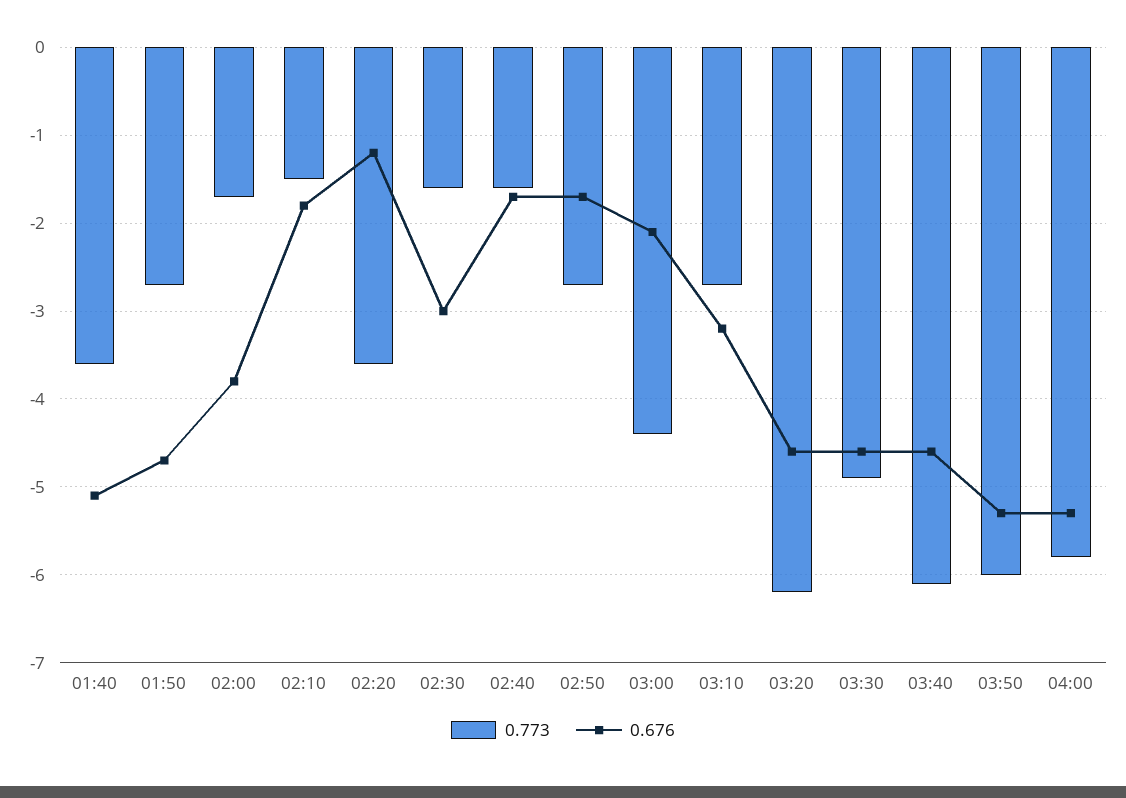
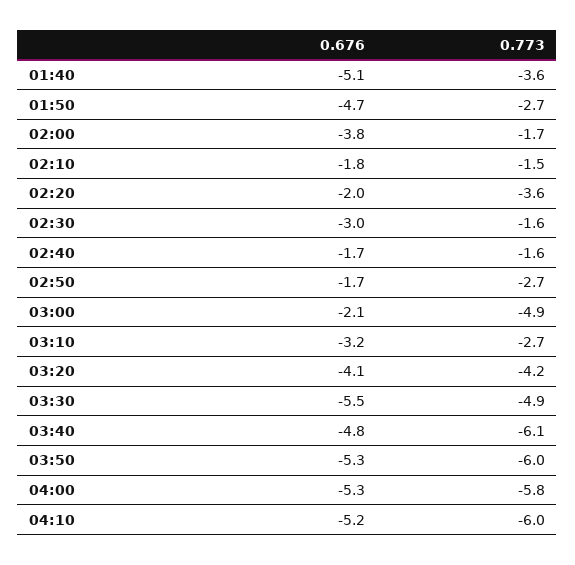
  {
    "0.773": {
      "01:40": -3.6,
      "01:50": -2.7,
      "02:00": -1.7,
      "02:10": -1.5,
      "02:20": -3.6,
      "02:30": -1.6,
      "02:40": -1.6,
      "02:50": -2.7,
-     "03:00": -4.4,
+     "03:00": -4.9,
      "03:10": -2.7,
-     "03:20": -6.2,
+     "03:20": -4.2,
      "03:30": -4.9,
      "03:40": -6.1,
      "03:50": -6,
-     "04:00": -5.8
+     "04:00": -5.8,
+     "04:10": -6
    },
    "0.676": {
      "01:40": -5.1,
      "01:50": -4.7,
      "02:00": -3.8,
      "02:10": -1.8,
-     "02:20": -1.2,
+     "02:20": -2,
      "02:30": -3,
      "02:40": -1.7,
      "02:50": -1.7,
      "03:00": -2.1,
      "03:10": -3.2,
-     "03:20": -4.6,
+     "03:20": -4.1,
-     "03:30": -4.6,
+     "03:30": -5.5,
-     "03:40": -4.6,
+     "03:40": -4.8,
      "03:50": -5.3,
-     "04:00": -5.3
+     "04:00": -5.3,
+     "04:10": -5.2
    }
  }

